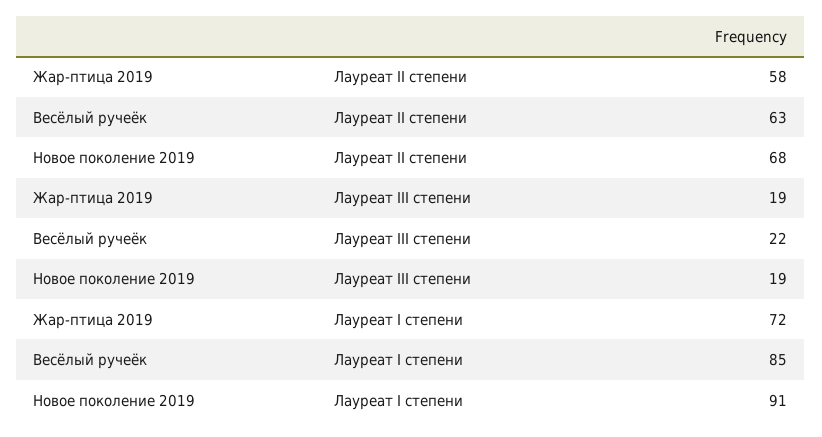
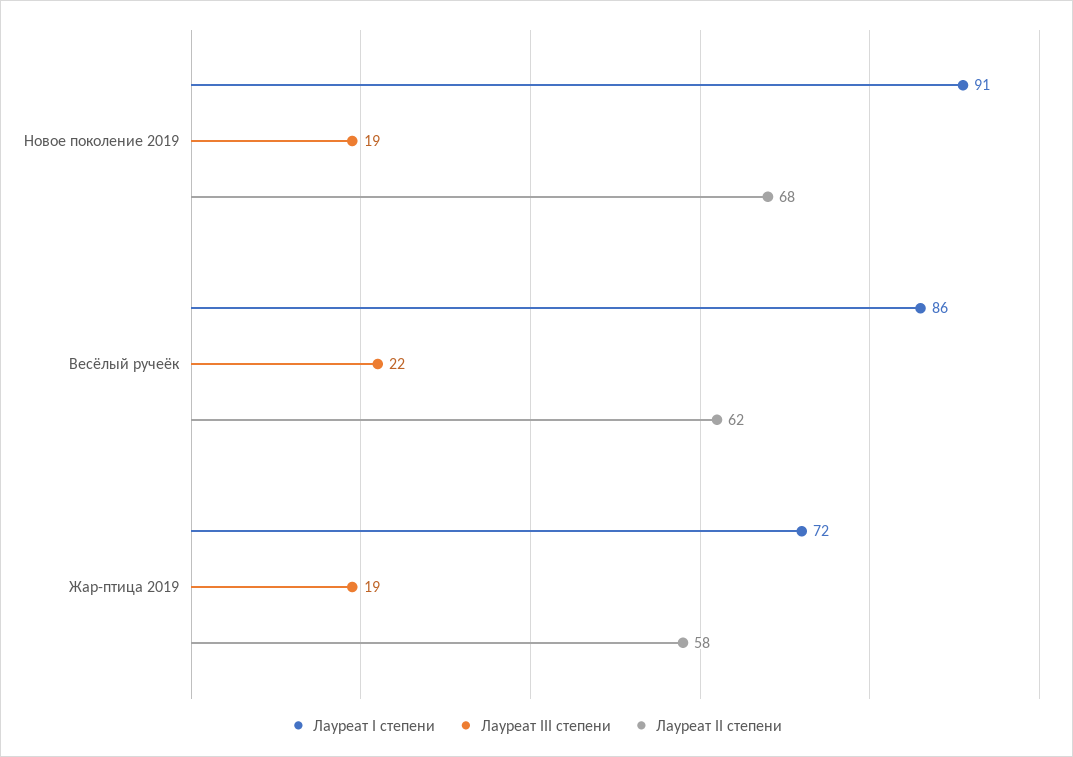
  {
    "Лауреат II степени": {
      "Жар-птица 2019": 58,
-     "Весёлый ручеёк": 63,
+     "Весёлый ручеёк": 62,
      "Новое поколение 2019": 68
    },
    "Лауреат III степени": {
      "Жар-птица 2019": 19,
      "Весёлый ручеёк": 22,
      "Новое поколение 2019": 19
    },
    "Лауреат I степени": {
      "Жар-птица 2019": 72,
-     "Весёлый ручеёк": 85,
+     "Весёлый ручеёк": 86,
      "Новое поколение 2019": 91
    }
  }

